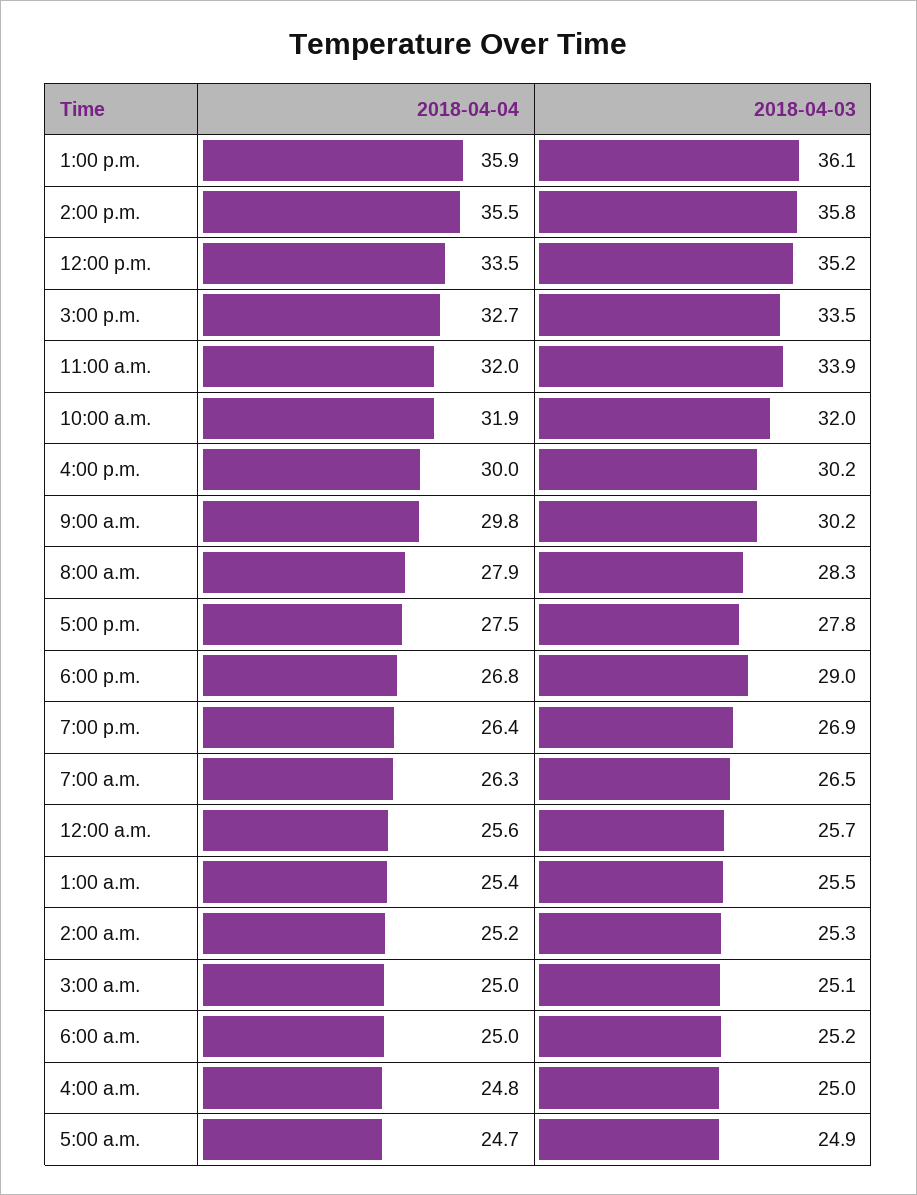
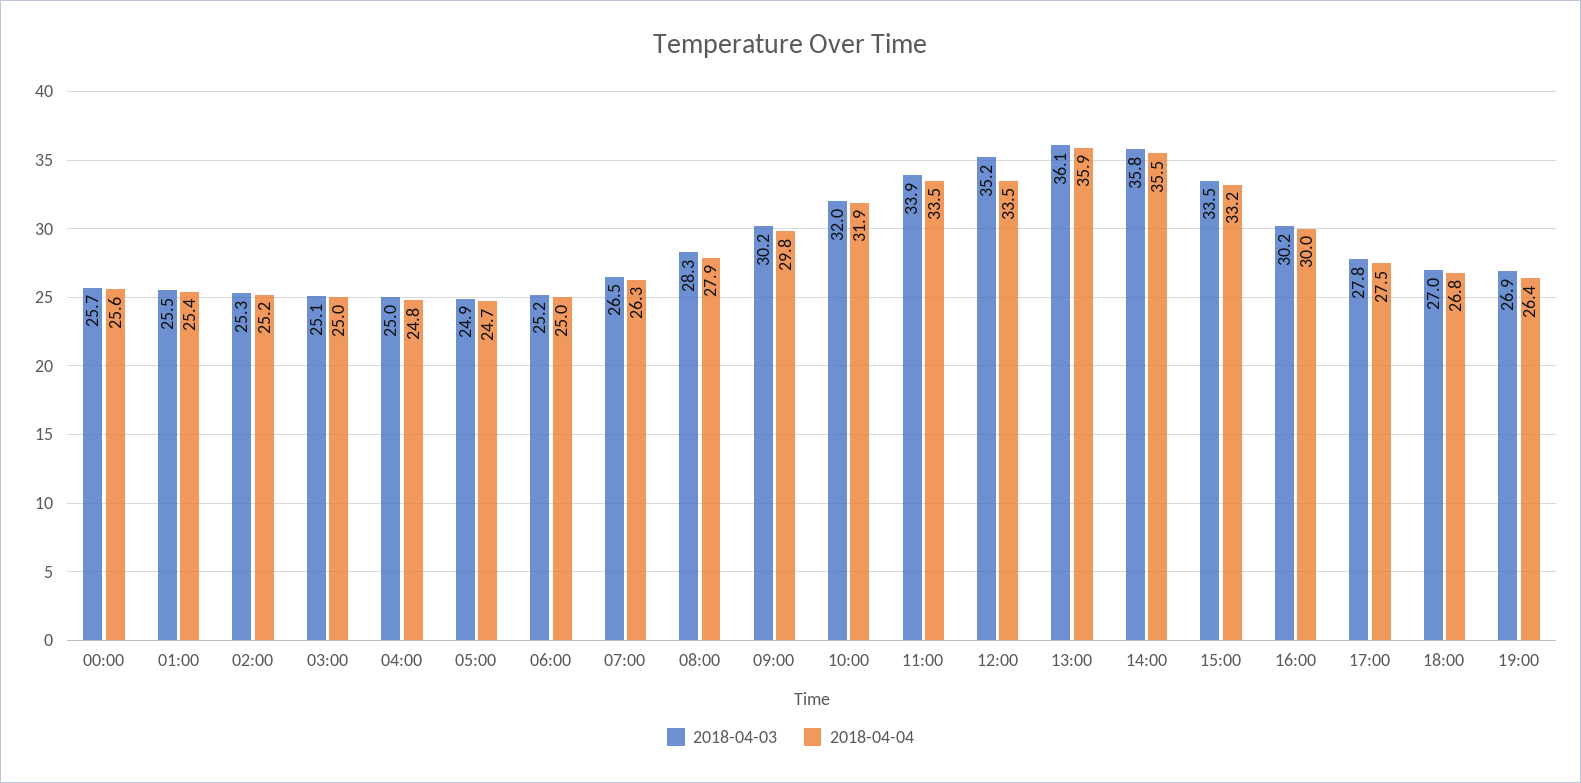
  {
    "2018-04-04": {
      "1:00 p.m.": 35.9,
      "2:00 p.m.": 35.5,
      "12:00 p.m.": 33.5,
-     "3:00 p.m.": 32.7,
+     "3:00 p.m.": 33.2,
-     "11:00 a.m.": 32,
+     "11:00 a.m.": 33.5,
      "10:00 a.m.": 31.9,
      "4:00 p.m.": 30,
      "9:00 a.m.": 29.8,
      "8:00 a.m.": 27.9,
      "5:00 p.m.": 27.5,
      "6:00 p.m.": 26.8,
      "7:00 p.m.": 26.4,
      "7:00 a.m.": 26.3,
      "12:00 a.m.": 25.6,
      "1:00 a.m.": 25.4,
      "2:00 a.m.": 25.2,
      "3:00 a.m.": 25,
      "6:00 a.m.": 25,
      "4:00 a.m.": 24.8,
      "5:00 a.m.": 24.7
    },
    "2018-04-03": {
      "1:00 p.m.": 36.1,
      "2:00 p.m.": 35.8,
      "12:00 p.m.": 35.2,
      "3:00 p.m.": 33.5,
      "11:00 a.m.": 33.9,
      "10:00 a.m.": 32,
      "4:00 p.m.": 30.2,
      "9:00 a.m.": 30.2,
      "8:00 a.m.": 28.3,
      "5:00 p.m.": 27.8,
-     "6:00 p.m.": 29,
+     "6:00 p.m.": 27,
      "7:00 p.m.": 26.9,
      "7:00 a.m.": 26.5,
      "12:00 a.m.": 25.7,
      "1:00 a.m.": 25.5,
      "2:00 a.m.": 25.3,
      "3:00 a.m.": 25.1,
      "6:00 a.m.": 25.2,
      "4:00 a.m.": 25,
      "5:00 a.m.": 24.9
    }
  }

